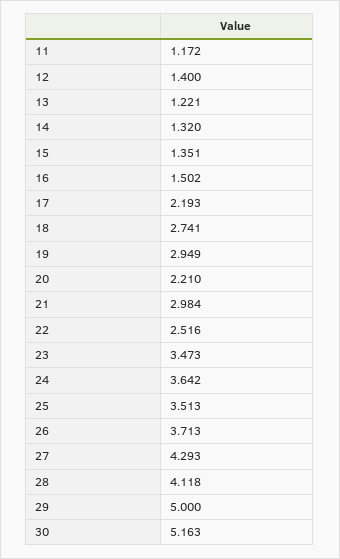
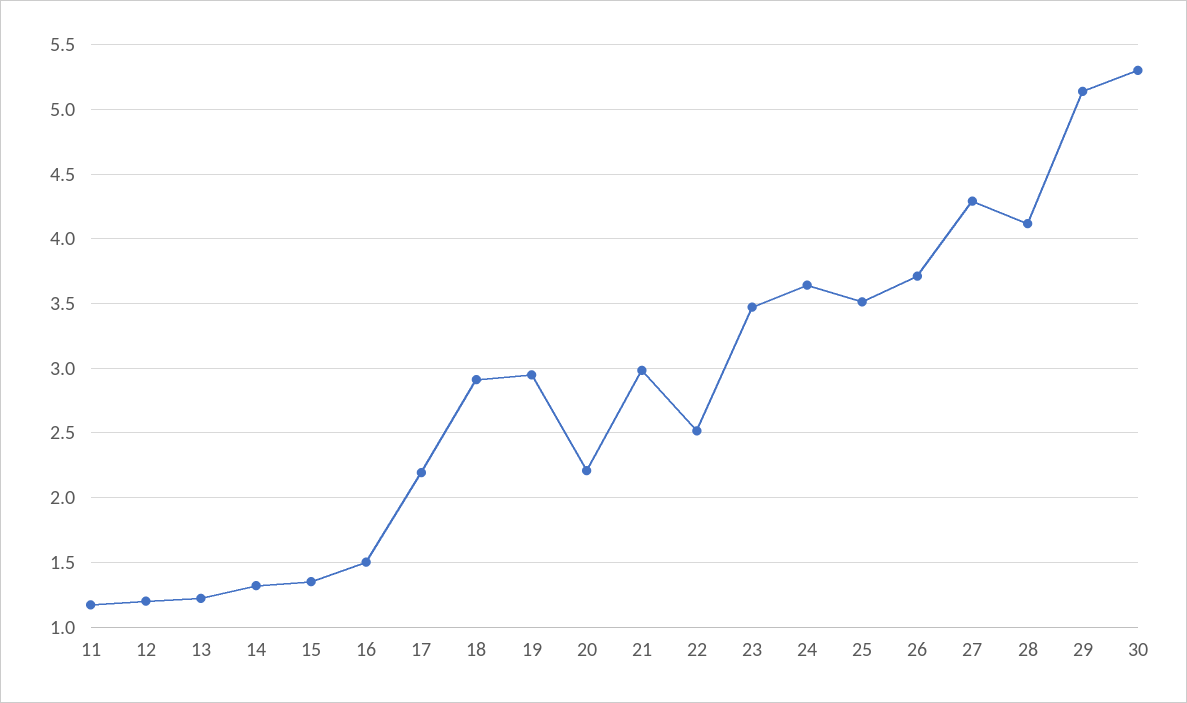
  {
    "11": 1.172,
-   "12": 1.4,
+   "12": 1.2,
    "13": 1.221,
    "14": 1.32,
    "15": 1.351,
    "16": 1.502,
    "17": 2.193,
-   "18": 2.741,
+   "18": 2.9,
    "19": 2.949,
    "20": 2.21,
    "21": 2.984,
    "22": 2.516,
    "23": 3.473,
    "24": 3.642,
    "25": 3.513,
    "26": 3.713,
    "27": 4.293,
    "28": 4.118,
-   "29": 5,
+   "29": 5.15,
-   "30": 5.163
+   "30": 5.3
  }

